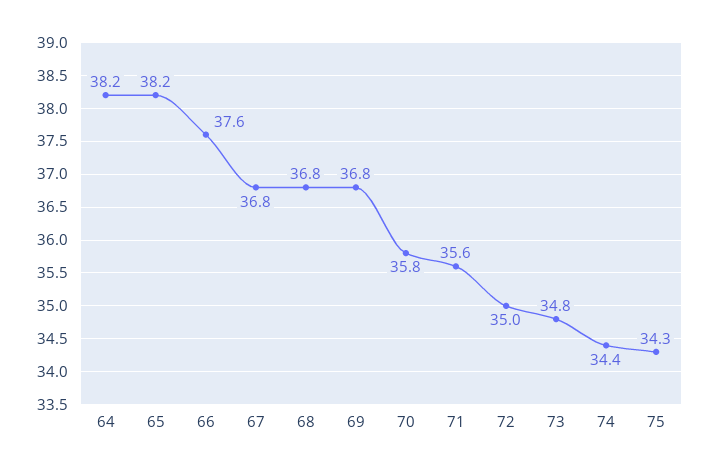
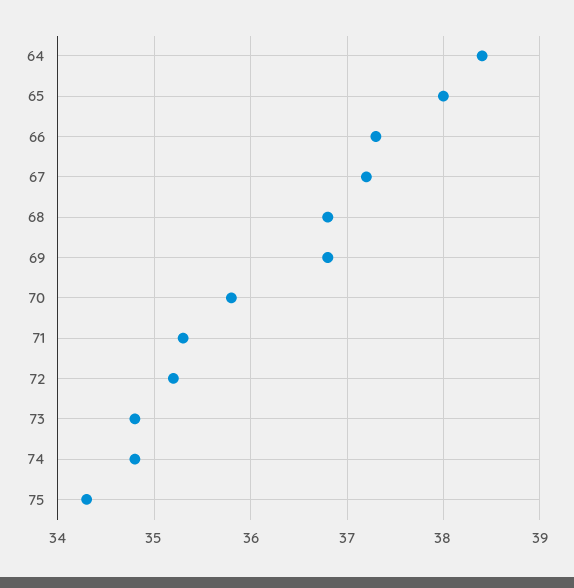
  {
-   "64": 38.2,
+   "64": 38.4,
-   "65": 38.2,
+   "65": 38,
-   "66": 37.6,
+   "66": 37.3,
-   "67": 36.8,
+   "67": 37.2,
    "68": 36.8,
    "69": 36.8,
    "70": 35.8,
-   "71": 35.6,
+   "71": 35.3,
-   "72": 35,
+   "72": 35.2,
    "73": 34.8,
-   "74": 34.4,
+   "74": 34.8,
    "75": 34.3
  }

